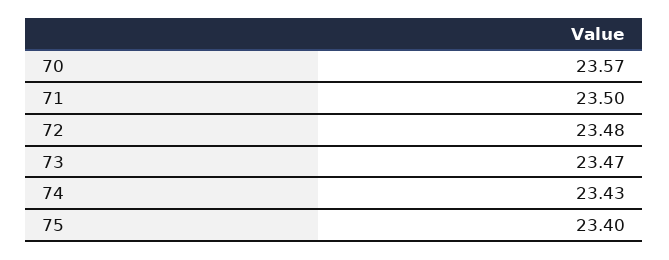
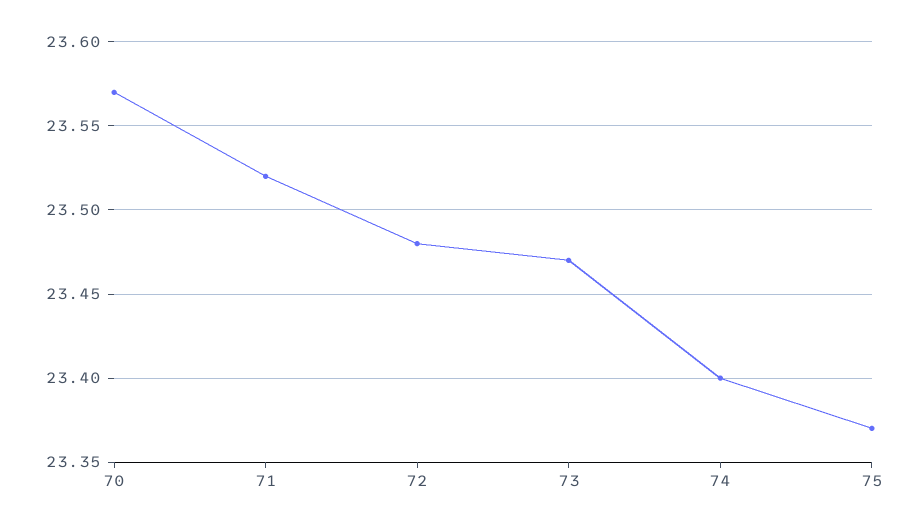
  {
    "70": 23.57,
-   "71": 23.5,
+   "71": 23.52,
    "72": 23.48,
    "73": 23.47,
-   "74": 23.43,
+   "74": 23.4,
-   "75": 23.4
+   "75": 23.37
  }

